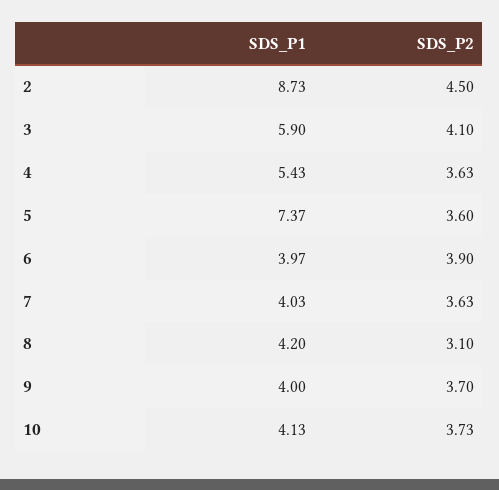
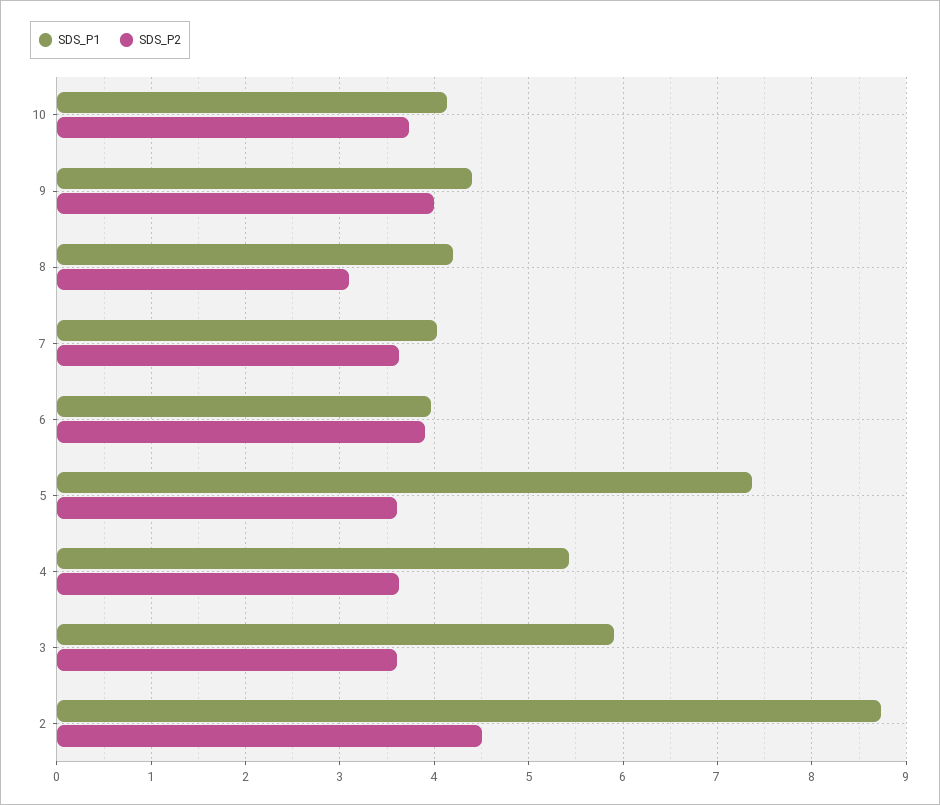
  {
    "SDS_P1": {
      "2": 8.73,
      "3": 5.9,
      "4": 5.43,
      "5": 7.37,
      "6": 3.97,
      "7": 4.03,
      "8": 4.2,
-     "9": 4,
+     "9": 4.4,
      "10": 4.13
    },
    "SDS_P2": {
      "2": 4.5,
-     "3": 4.1,
+     "3": 3.6,
      "4": 3.63,
      "5": 3.6,
      "6": 3.9,
      "7": 3.63,
      "8": 3.1,
-     "9": 3.7,
+     "9": 4,
      "10": 3.73
    }
  }

